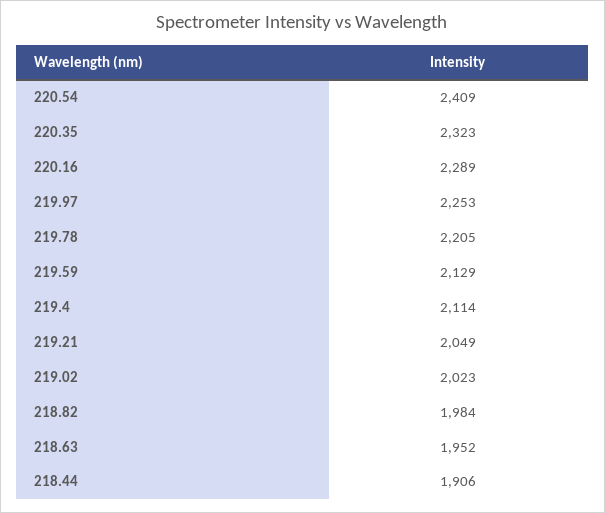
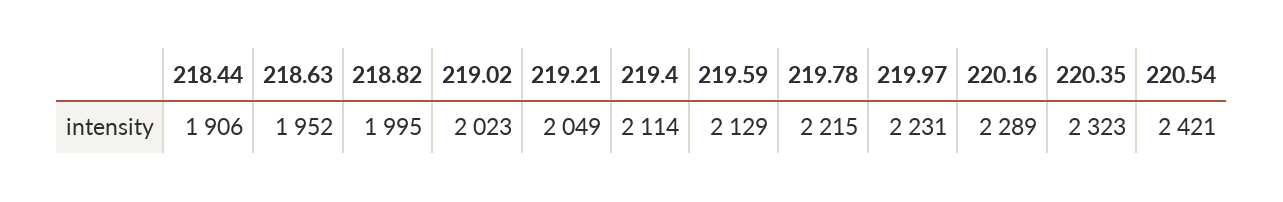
  {
-   "220.54": 2409,
+   "220.54": 2421,
    "220.35": 2323,
    "220.16": 2289,
-   "219.97": 2253,
+   "219.97": 2231,
-   "219.78": 2205,
+   "219.78": 2215,
    "219.59": 2129,
    "219.4": 2114,
    "219.21": 2049,
    "219.02": 2023,
-   "218.82": 1984,
+   "218.82": 1995,
    "218.63": 1952,
    "218.44": 1906
  }

